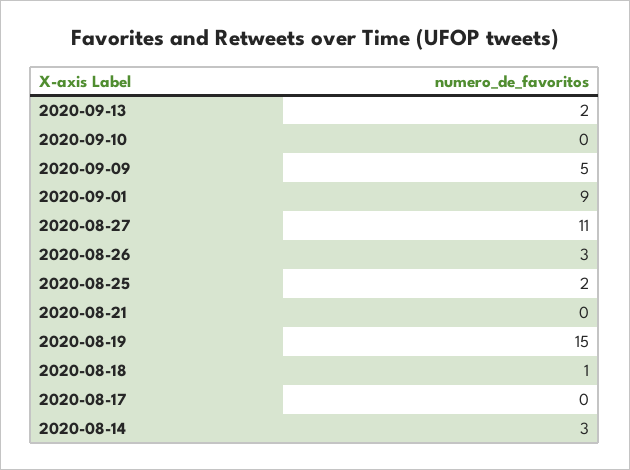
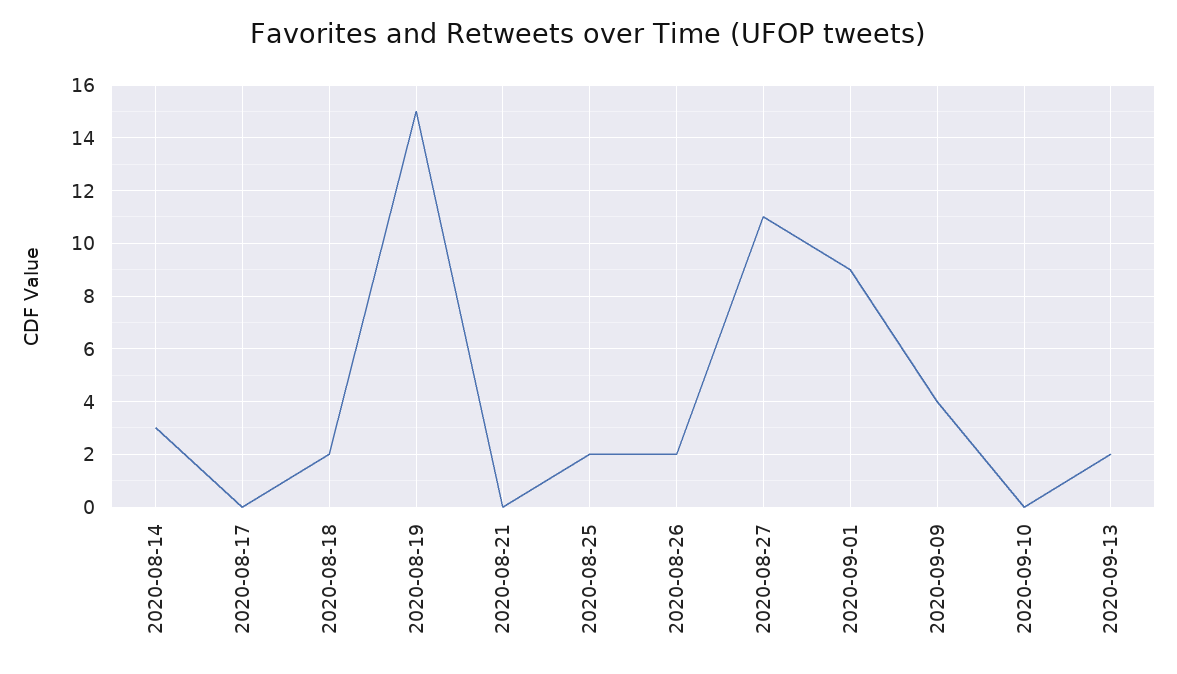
  {
    "2020-09-13": 2,
    "2020-09-10": 0,
-   "2020-09-09": 5,
+   "2020-09-09": 4,
    "2020-09-01": 9,
    "2020-08-27": 11,
-   "2020-08-26": 3,
+   "2020-08-26": 2,
    "2020-08-25": 2,
    "2020-08-21": 0,
    "2020-08-19": 15,
-   "2020-08-18": 1,
+   "2020-08-18": 2,
    "2020-08-17": 0,
    "2020-08-14": 3
  }

